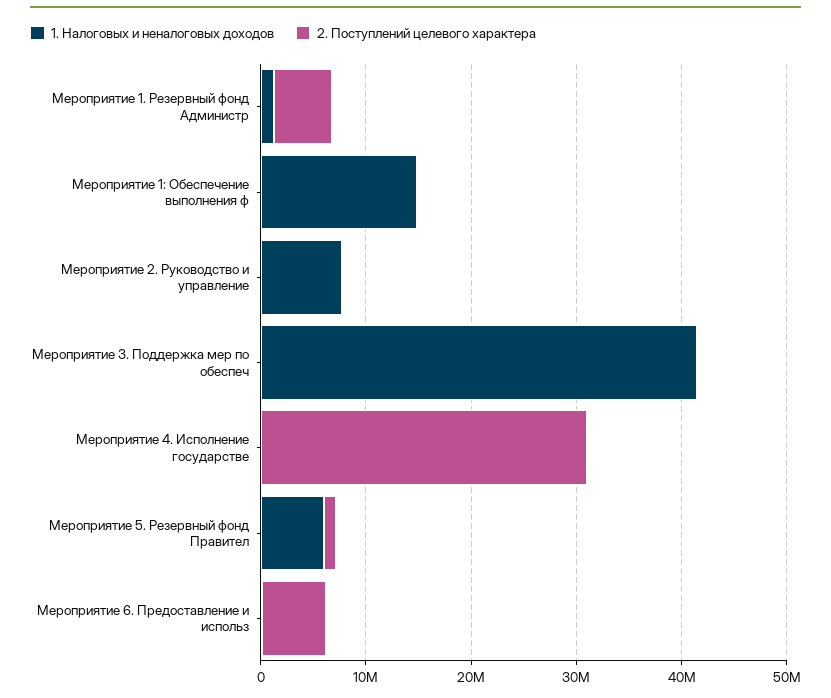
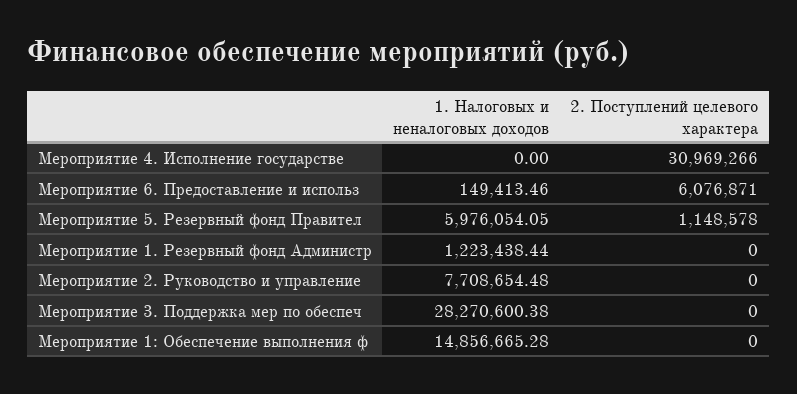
  {
    "1. Налоговых и неналоговых доходов": {
      "Мероприятие 1. Резервный фонд Администр": 1223438.44,
      "Мероприятие 1: Обеспечение выполнения ф": 14856665.28,
      "Мероприятие 2. Руководство и управление": 7708654.48,
-     "Мероприятие 3. Поддержка мер по обеспеч": 42000000,
+     "Мероприятие 3. Поддержка мер по обеспеч": 28270600.38,
      "Мероприятие 4. Исполнение государстве": 0,
      "Мероприятие 5. Резервный фонд Правител": 5976054.05,
      "Мероприятие 6. Предоставление и использ": 149413.46
    },
    "2. Поступлений целевого характера": {
-     "Мероприятие 1. Резервный фонд Администр": 6000000,
+     "Мероприятие 1. Резервный фонд Администр": 0,
      "Мероприятие 1: Обеспечение выполнения ф": 0,
      "Мероприятие 2. Руководство и управление": 0,
      "Мероприятие 3. Поддержка мер по обеспеч": 0,
      "Мероприятие 4. Исполнение государстве": 30969266,
      "Мероприятие 5. Резервный фонд Правител": 1148578,
      "Мероприятие 6. Предоставление и использ": 6076871
    }
  }

